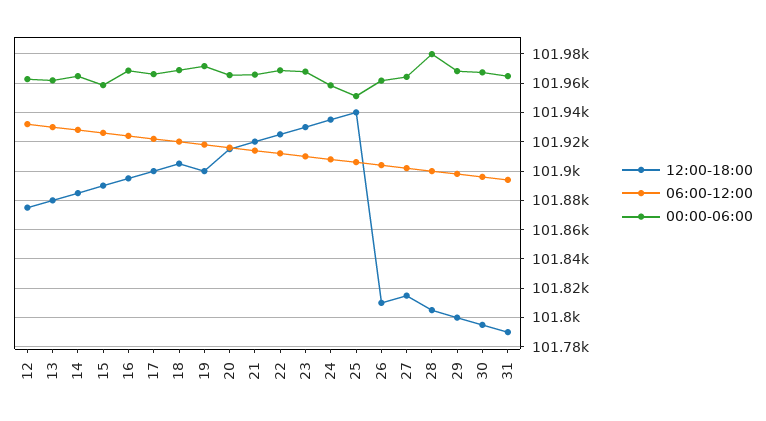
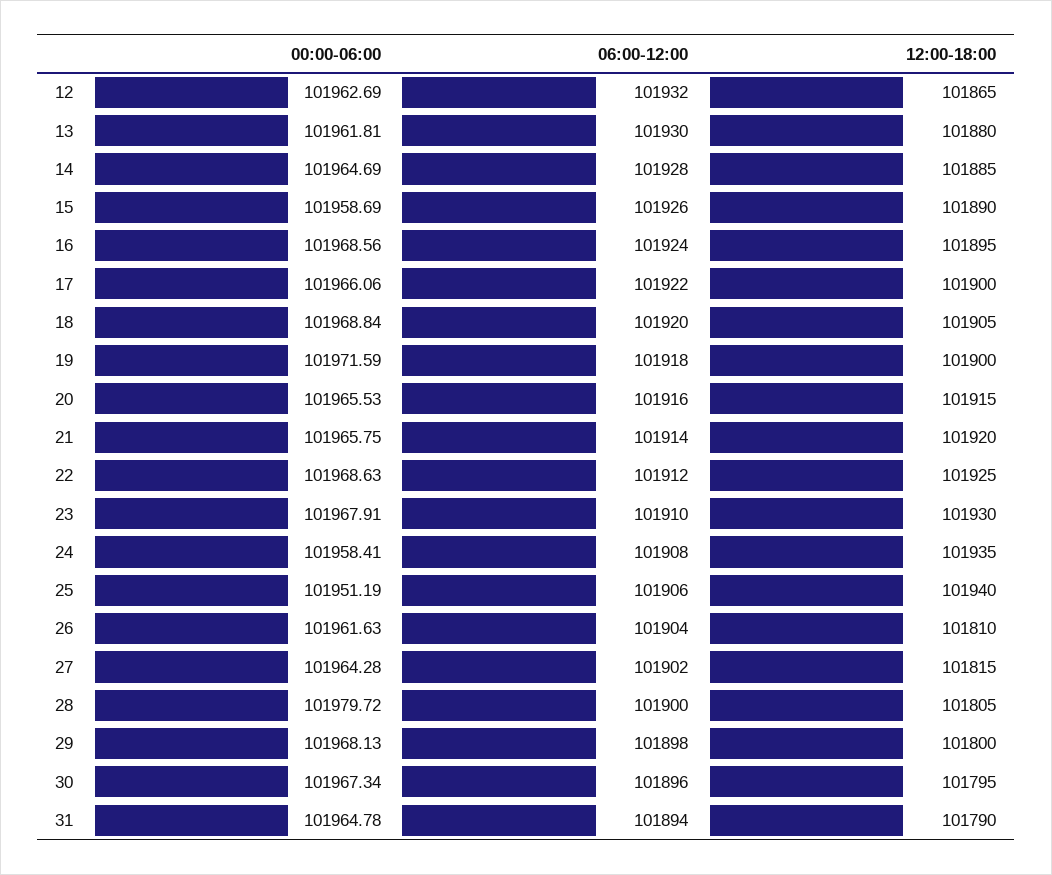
  {
    "12:00-18:00": {
-     "12": 101875,
+     "12": 101865,
      "13": 101880,
      "14": 101885,
      "15": 101890,
      "16": 101895,
      "17": 101900,
      "18": 101905,
      "19": 101900,
      "20": 101915,
      "21": 101920,
      "22": 101925,
      "23": 101930,
      "24": 101935,
      "25": 101940,
      "26": 101810,
      "27": 101815,
      "28": 101805,
      "29": 101800,
      "30": 101795,
      "31": 101790
    },
    "06:00-12:00": {
      "12": 101932,
      "13": 101930,
      "14": 101928,
      "15": 101926,
      "16": 101924,
      "17": 101922,
      "18": 101920,
      "19": 101918,
      "20": 101916,
      "21": 101914,
      "22": 101912,
      "23": 101910,
      "24": 101908,
      "25": 101906,
      "26": 101904,
      "27": 101902,
      "28": 101900,
      "29": 101898,
      "30": 101896,
      "31": 101894
    },
    "00:00-06:00": {
      "12": 101962.69,
      "13": 101961.81,
      "14": 101964.69,
      "15": 101958.69,
      "16": 101968.56,
      "17": 101966.06,
      "18": 101968.84,
      "19": 101971.59,
      "20": 101965.53,
      "21": 101965.75,
      "22": 101968.63,
      "23": 101967.91,
      "24": 101958.41,
      "25": 101951.19,
      "26": 101961.63,
      "27": 101964.28,
      "28": 101979.72,
      "29": 101968.13,
      "30": 101967.34,
      "31": 101964.78
    }
  }

